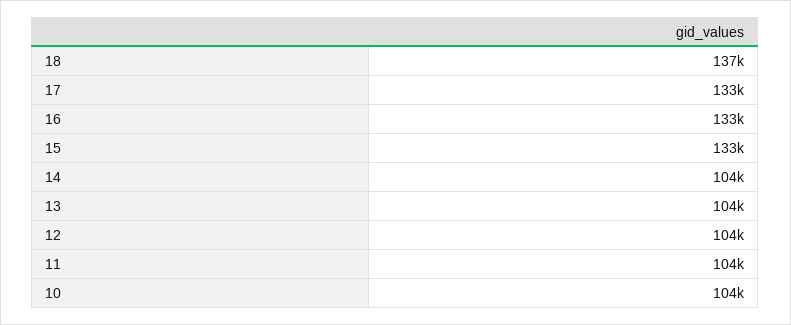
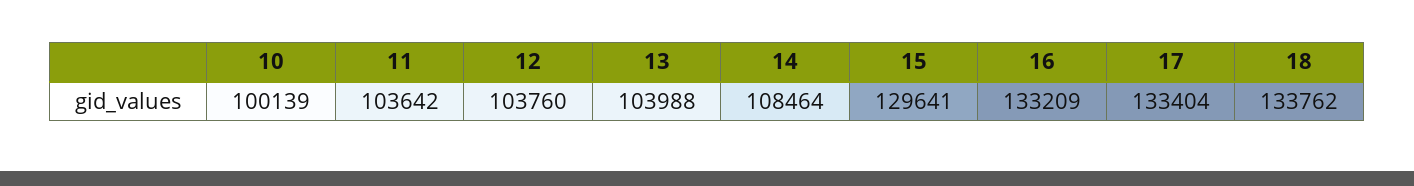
  {
-   "18": 137000,
+   "18": 133762,
    "17": 133404,
    "16": 133209,
-   "15": 133000,
+   "15": 129641,
-   "14": 104000,
+   "14": 108464,
    "13": 103988,
    "12": 103760,
    "11": 103642,
-   "10": 104000
+   "10": 100139
  }

